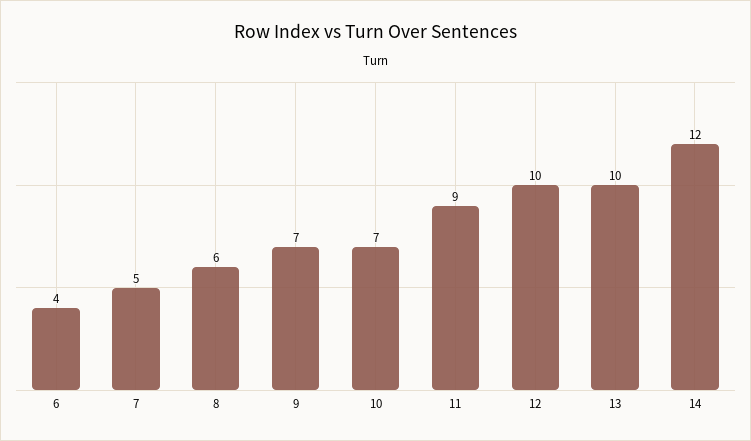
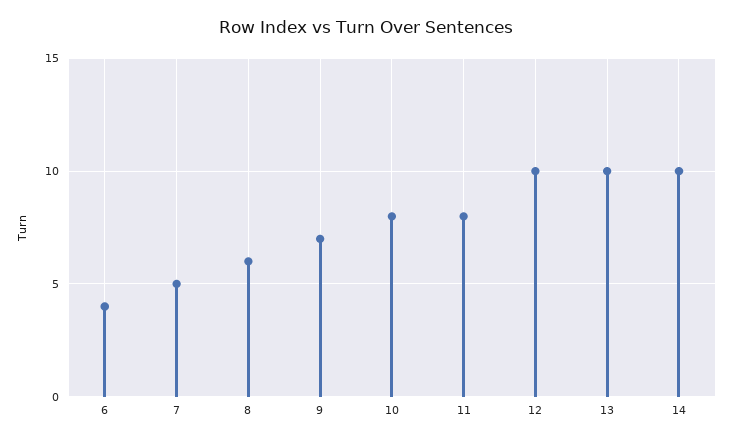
  {
    "6": 4,
    "7": 5,
    "8": 6,
    "9": 7,
-   "10": 7,
+   "10": 8,
-   "11": 9,
+   "11": 8,
    "12": 10,
    "13": 10,
-   "14": 12
+   "14": 10
  }

